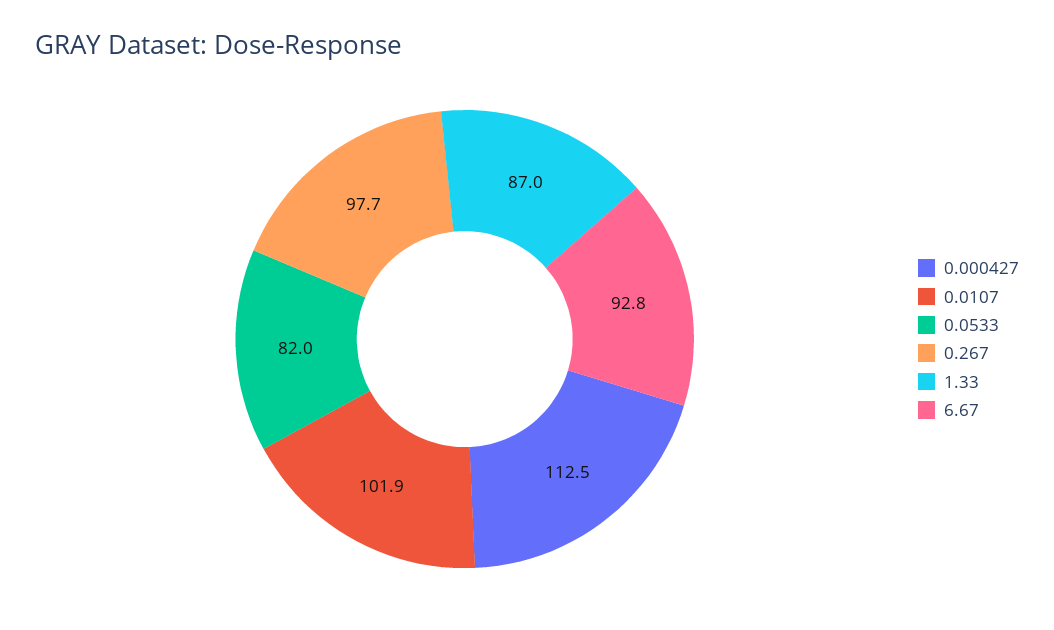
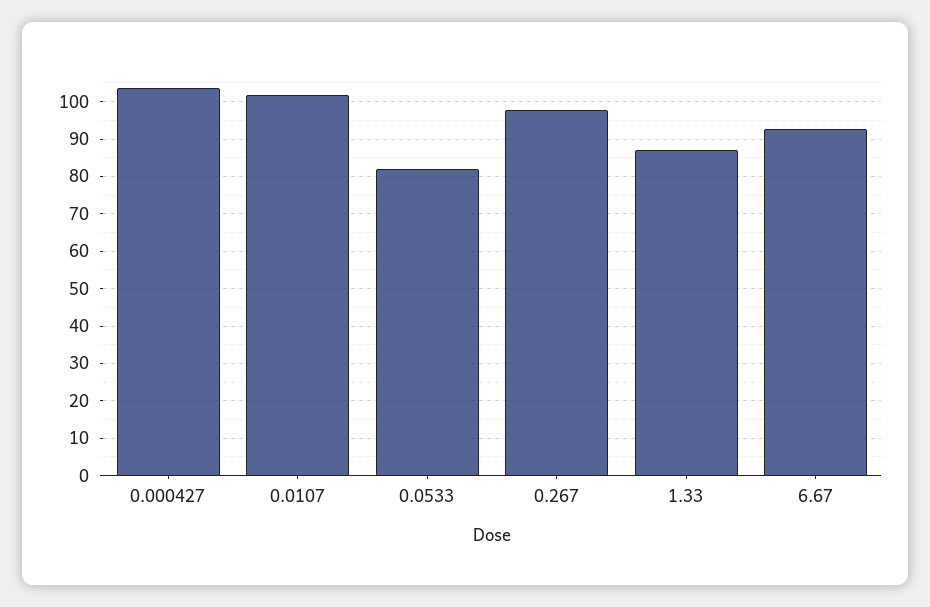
  {
-   "0.000427": 112.5,
+   "0.000427": 104,
    "0.0107": 101.9,
    "0.0533": 82,
    "0.267": 97.7,
    "1.33": 87,
    "6.67": 92.8
  }

